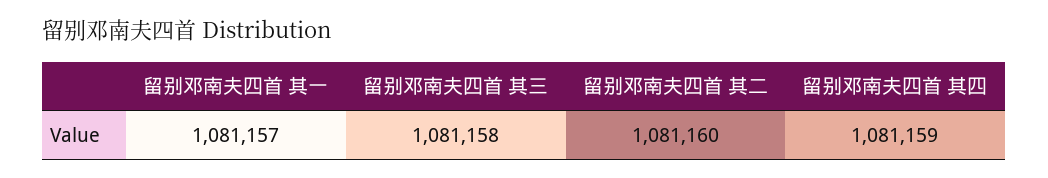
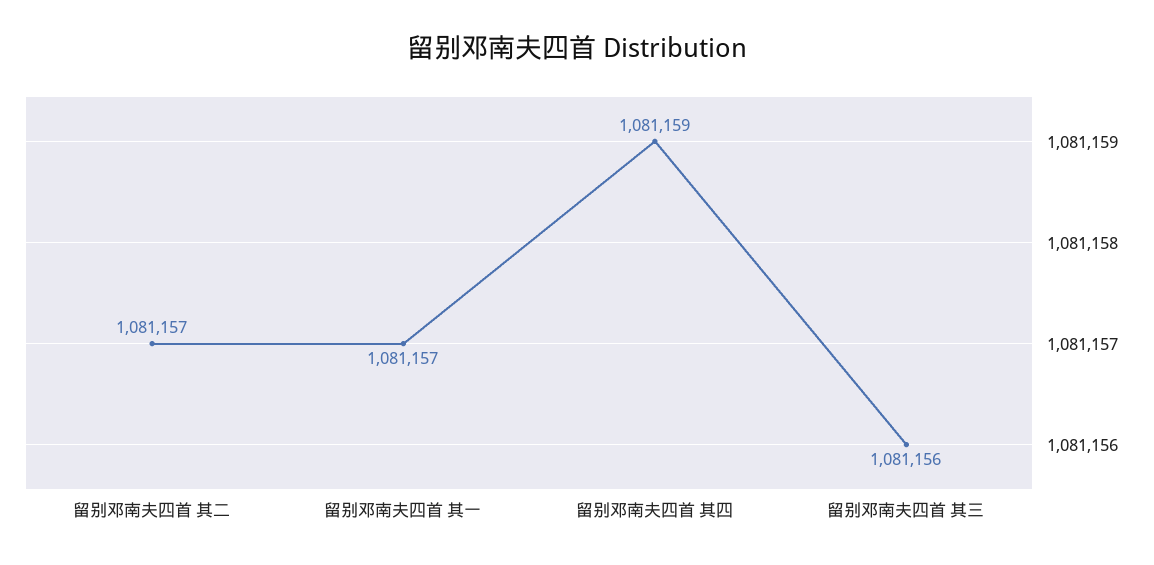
  {
    "留别邓南夫四首 其一": 1081157,
-   "留别邓南夫四首 其三": 1081158,
+   "留别邓南夫四首 其三": 1081156,
-   "留别邓南夫四首 其二": 1081160,
+   "留别邓南夫四首 其二": 1081157,
    "留别邓南夫四首 其四": 1081159
  }

